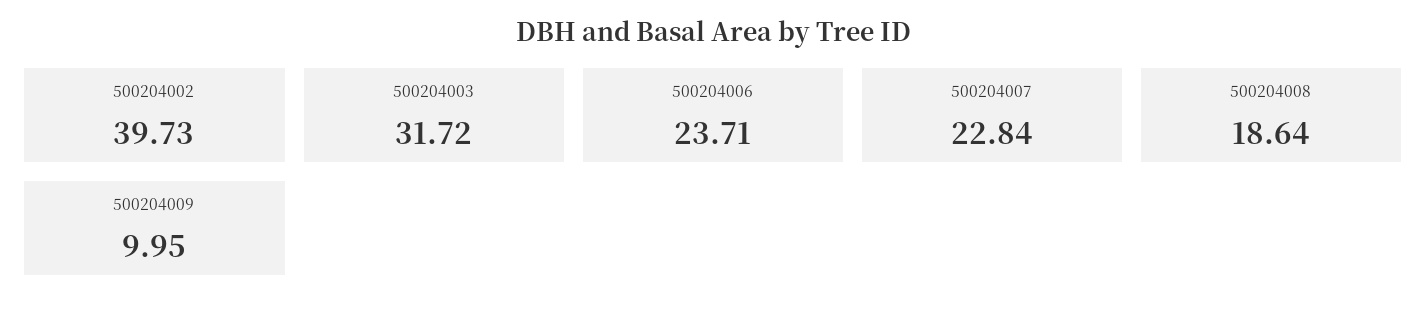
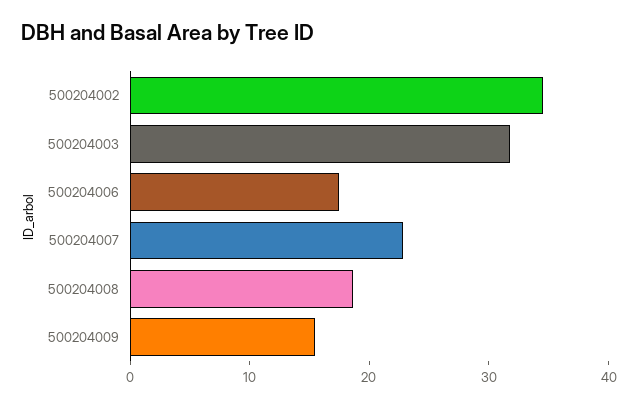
  {
-   "500204002": 39.73,
+   "500204002": 34,
    "500204003": 31.72,
-   "500204006": 23.71,
+   "500204006": 18,
    "500204007": 22.84,
    "500204008": 18.64,
-   "500204009": 9.95
+   "500204009": 16
  }

